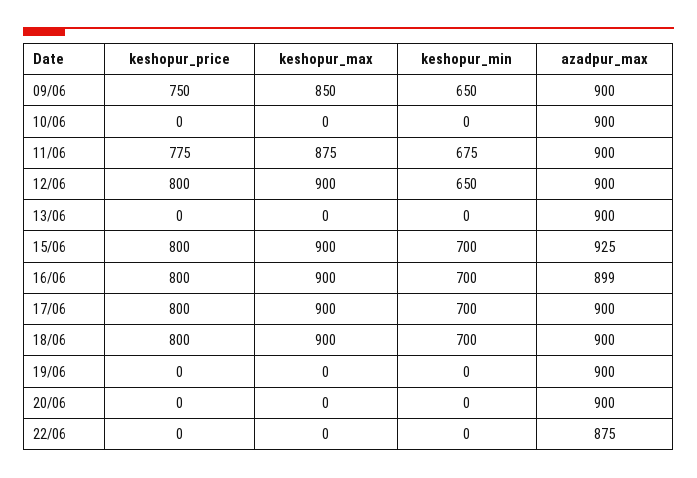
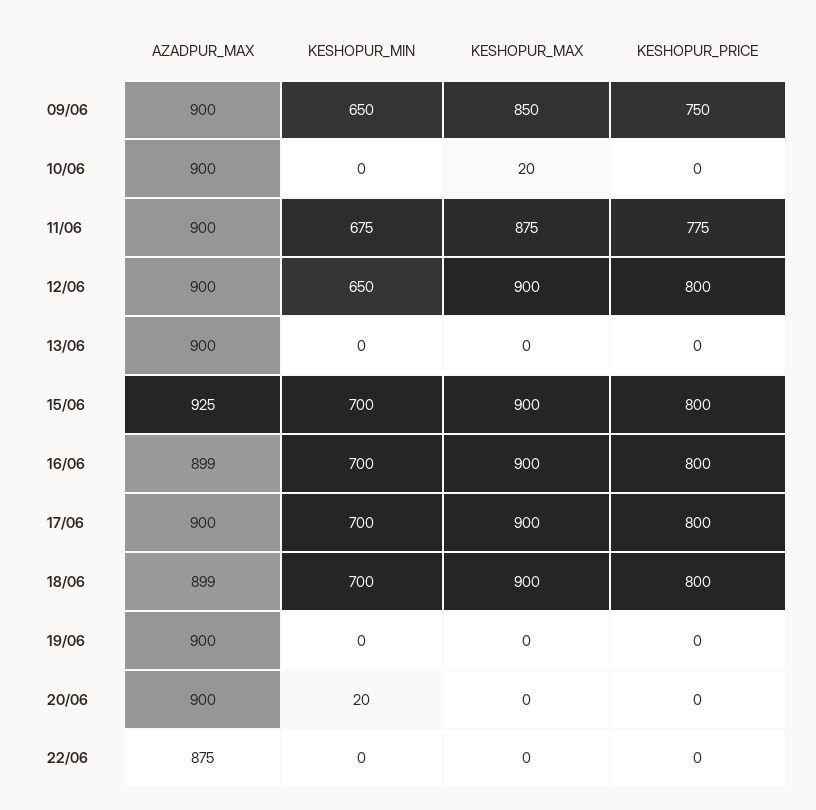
  {
    "keshopur_price": {
      "09/06": 750,
      "10/06": 0,
      "11/06": 775,
      "12/06": 800,
      "13/06": 0,
      "15/06": 800,
      "16/06": 800,
      "17/06": 800,
      "18/06": 800,
      "19/06": 0,
      "20/06": 0,
      "22/06": 0
    },
    "keshopur_max": {
      "09/06": 850,
-     "10/06": 0,
+     "10/06": 20,
      "11/06": 875,
      "12/06": 900,
      "13/06": 0,
      "15/06": 900,
      "16/06": 900,
      "17/06": 900,
      "18/06": 900,
      "19/06": 0,
      "20/06": 0,
      "22/06": 0
    },
    "keshopur_min": {
      "09/06": 650,
      "10/06": 0,
      "11/06": 675,
      "12/06": 650,
      "13/06": 0,
      "15/06": 700,
      "16/06": 700,
      "17/06": 700,
      "18/06": 700,
      "19/06": 0,
-     "20/06": 0,
+     "20/06": 20,
      "22/06": 0
    },
    "azadpur_max": {
      "09/06": 900,
      "10/06": 900,
      "11/06": 900,
      "12/06": 900,
      "13/06": 900,
      "15/06": 925,
      "16/06": 899,
      "17/06": 900,
-     "18/06": 900,
+     "18/06": 899,
      "19/06": 900,
      "20/06": 900,
      "22/06": 875
    }
  }

